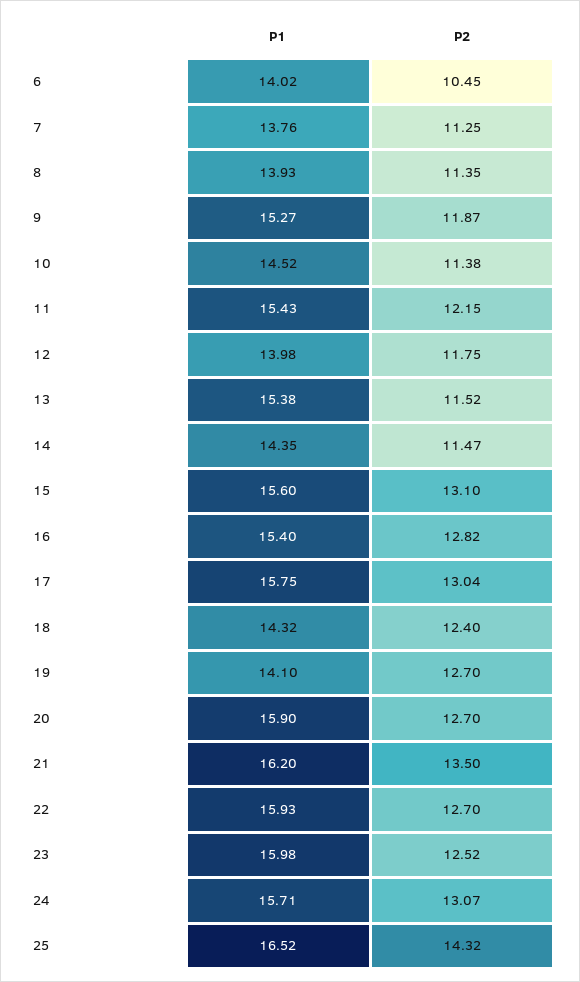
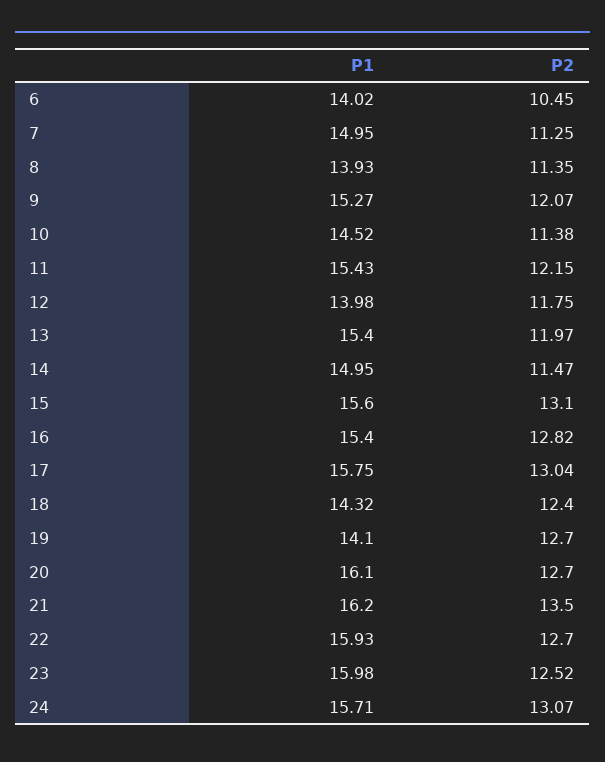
  {
    "P1": {
      "6": 14.02,
-     "7": 13.76,
+     "7": 14.95,
      "8": 13.93,
      "9": 15.27,
      "10": 14.52,
      "11": 15.43,
      "12": 13.98,
-     "13": 15.38,
+     "13": 15.4,
-     "14": 14.35,
+     "14": 14.95,
      "15": 15.6,
      "16": 15.4,
      "17": 15.75,
      "18": 14.32,
      "19": 14.1,
-     "20": 15.9,
+     "20": 16.1,
      "21": 16.2,
      "22": 15.93,
      "23": 15.98,
-     "24": 15.71,
+     "24": 15.71
-     "25": 16.52
    },
    "P2": {
      "6": 10.45,
      "7": 11.25,
      "8": 11.35,
-     "9": 11.87,
+     "9": 12.07,
      "10": 11.38,
      "11": 12.15,
      "12": 11.75,
-     "13": 11.52,
+     "13": 11.97,
      "14": 11.47,
      "15": 13.1,
      "16": 12.82,
      "17": 13.04,
      "18": 12.4,
      "19": 12.7,
      "20": 12.7,
      "21": 13.5,
      "22": 12.7,
      "23": 12.52,
-     "24": 13.07,
+     "24": 13.07
-     "25": 14.32
    }
  }

